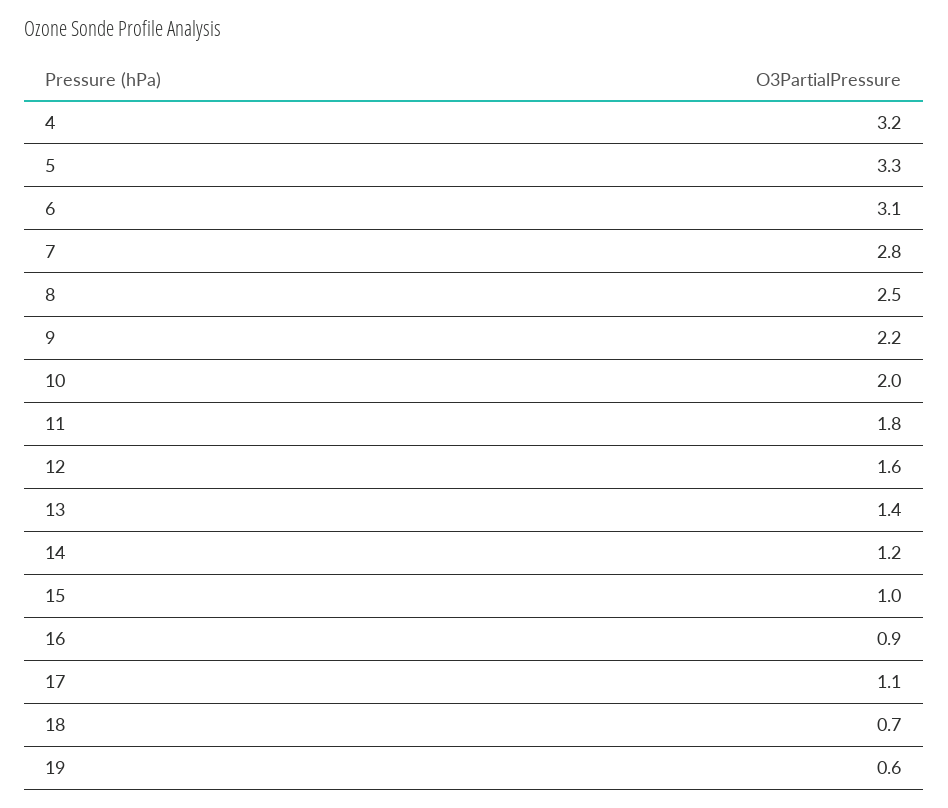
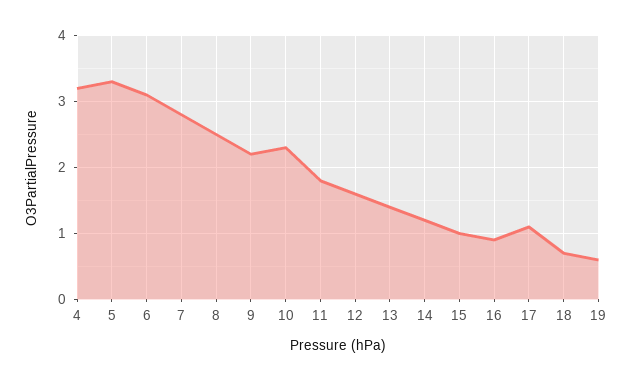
  {
    "4": 3.2,
    "5": 3.3,
    "6": 3.1,
    "7": 2.8,
    "8": 2.5,
    "9": 2.2,
-   "10": 2,
+   "10": 2.3,
    "11": 1.8,
    "12": 1.6,
    "13": 1.4,
    "14": 1.2,
    "15": 1,
    "16": 0.9,
    "17": 1.1,
    "18": 0.7,
    "19": 0.6
  }

